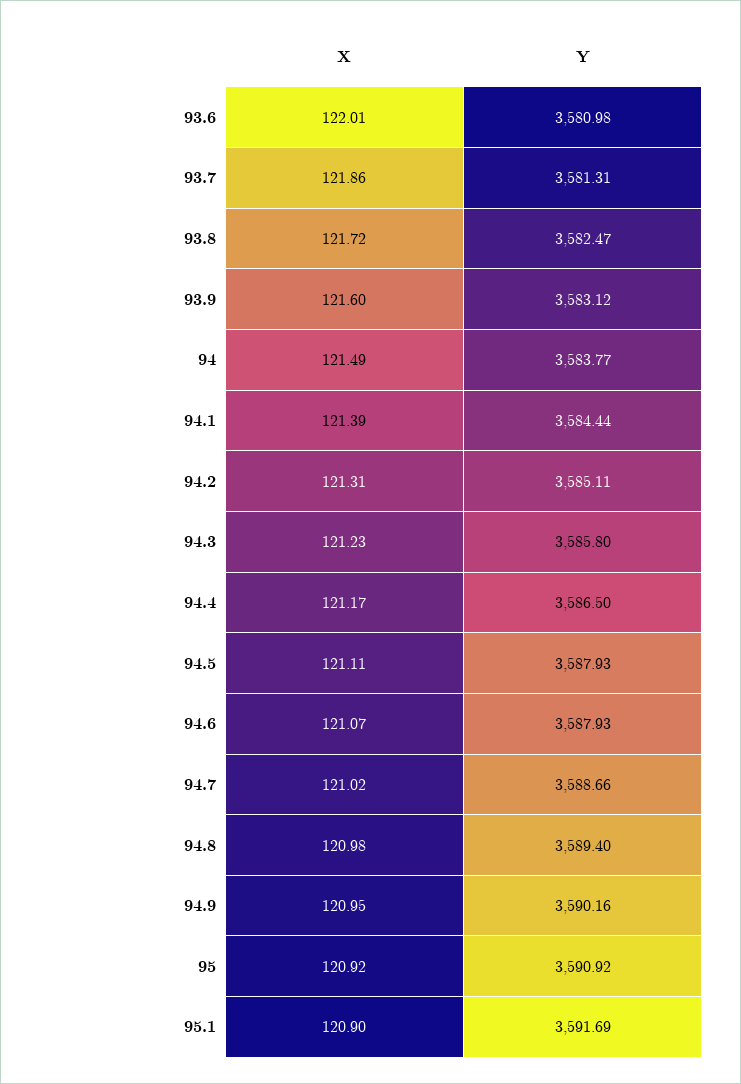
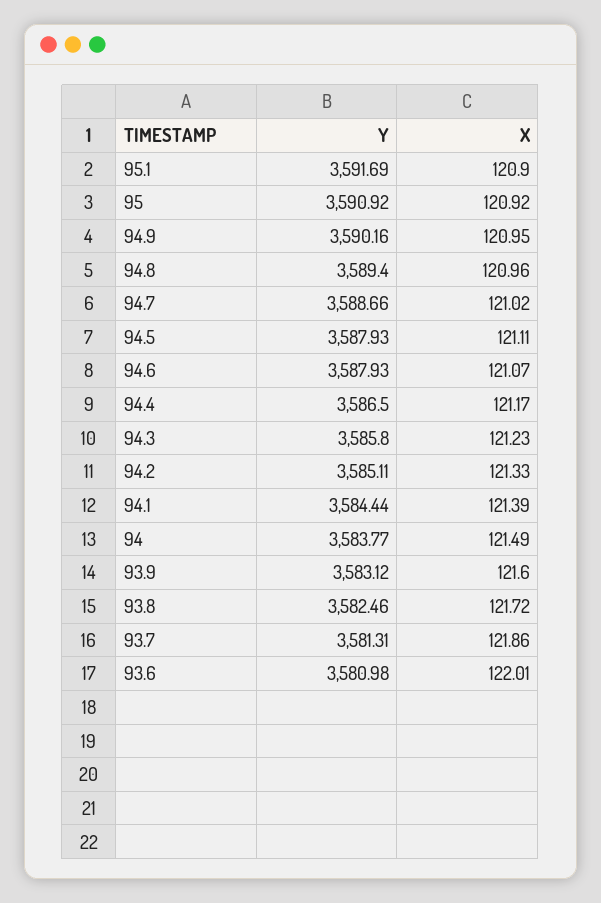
  {
    "X": {
      "93.6": 122.01,
      "93.7": 121.86,
      "93.8": 121.72,
      "93.9": 121.6,
      "94": 121.49,
      "94.1": 121.39,
-     "94.2": 121.31,
+     "94.2": 121.33,
      "94.3": 121.23,
      "94.4": 121.17,
      "94.5": 121.11,
      "94.6": 121.07,
      "94.7": 121.02,
-     "94.8": 120.98,
+     "94.8": 120.96,
      "94.9": 120.95,
      "95": 120.92,
      "95.1": 120.9
    },
    "Y": {
      "93.6": 3580.98,
      "93.7": 3581.31,
-     "93.8": 3582.47,
+     "93.8": 3582.46,
      "93.9": 3583.12,
      "94": 3583.77,
      "94.1": 3584.44,
      "94.2": 3585.11,
      "94.3": 3585.8,
      "94.4": 3586.5,
      "94.5": 3587.93,
      "94.6": 3587.93,
      "94.7": 3588.66,
      "94.8": 3589.4,
      "94.9": 3590.16,
      "95": 3590.92,
      "95.1": 3591.69
    }
  }

